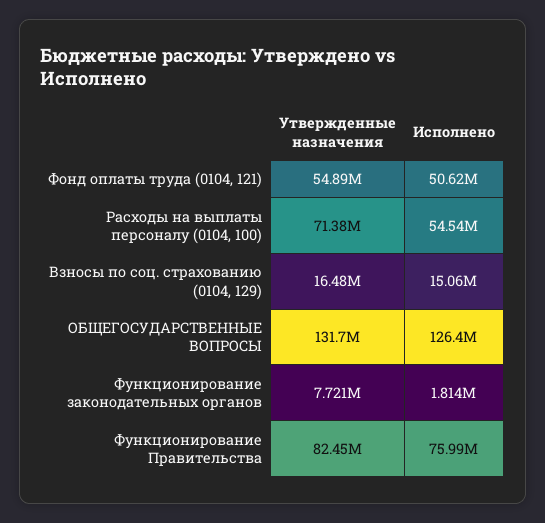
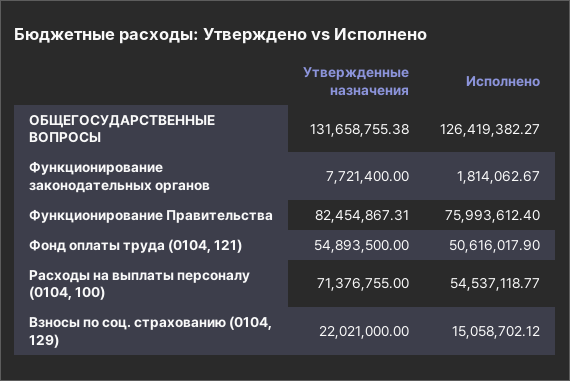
  {
    "Утвержденные назначения": {
      "Фонд оплаты труда (0104, 121)": 54893500,
      "Расходы на выплаты персоналу (0104, 100)": 71376755,
-     "Взносы по соц. страхованию (0104, 129)": 16480000,
+     "Взносы по соц. страхованию (0104, 129)": 22021000,
      "ОБЩЕГОСУДАРСТВЕННЫЕ ВОПРОСЫ": 131658755.38,
      "Функционирование законодательных органов": 7721400,
      "Функционирование Правительства": 82454867.31
    },
    "Исполнено": {
      "Фонд оплаты труда (0104, 121)": 50616017.9,
      "Расходы на выплаты персоналу (0104, 100)": 54537118.77,
      "Взносы по соц. страхованию (0104, 129)": 15058702.12,
      "ОБЩЕГОСУДАРСТВЕННЫЕ ВОПРОСЫ": 126419382.27,
      "Функционирование законодательных органов": 1814062.67,
      "Функционирование Правительства": 75993612.4
    }
  }

